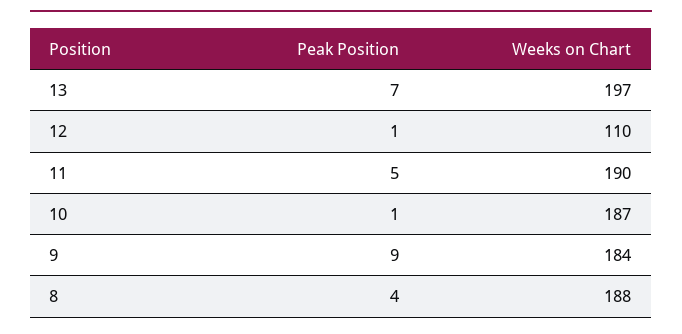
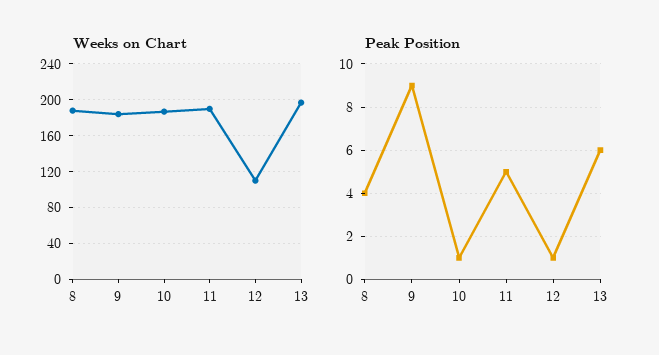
  {
    "Peak Position": {
-     "13": 7,
+     "13": 6,
      "12": 1,
      "11": 5,
      "10": 1,
      "9": 9,
      "8": 4
    },
    "Weeks on Chart": {
      "13": 197,
      "12": 110,
      "11": 190,
      "10": 187,
      "9": 184,
      "8": 188
    }
  }

